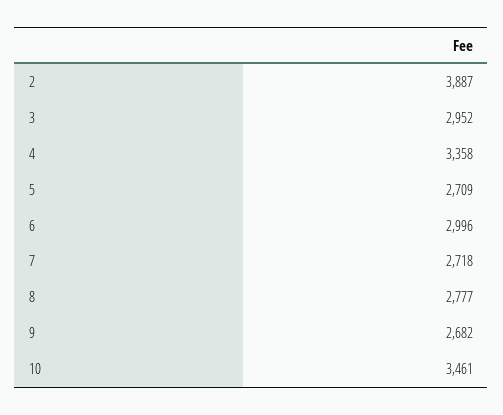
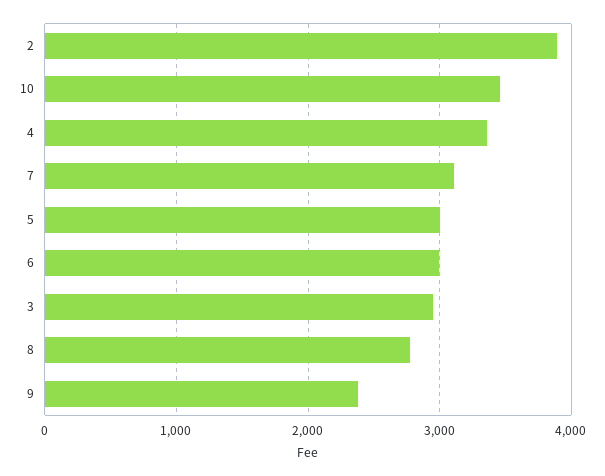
  {
    "2": 3887,
    "3": 2952,
    "4": 3358,
-   "5": 2709,
+   "5": 3000,
    "6": 2996,
-   "7": 2718,
+   "7": 3100,
    "8": 2777,
-   "9": 2682,
+   "9": 2400,
    "10": 3461
  }

